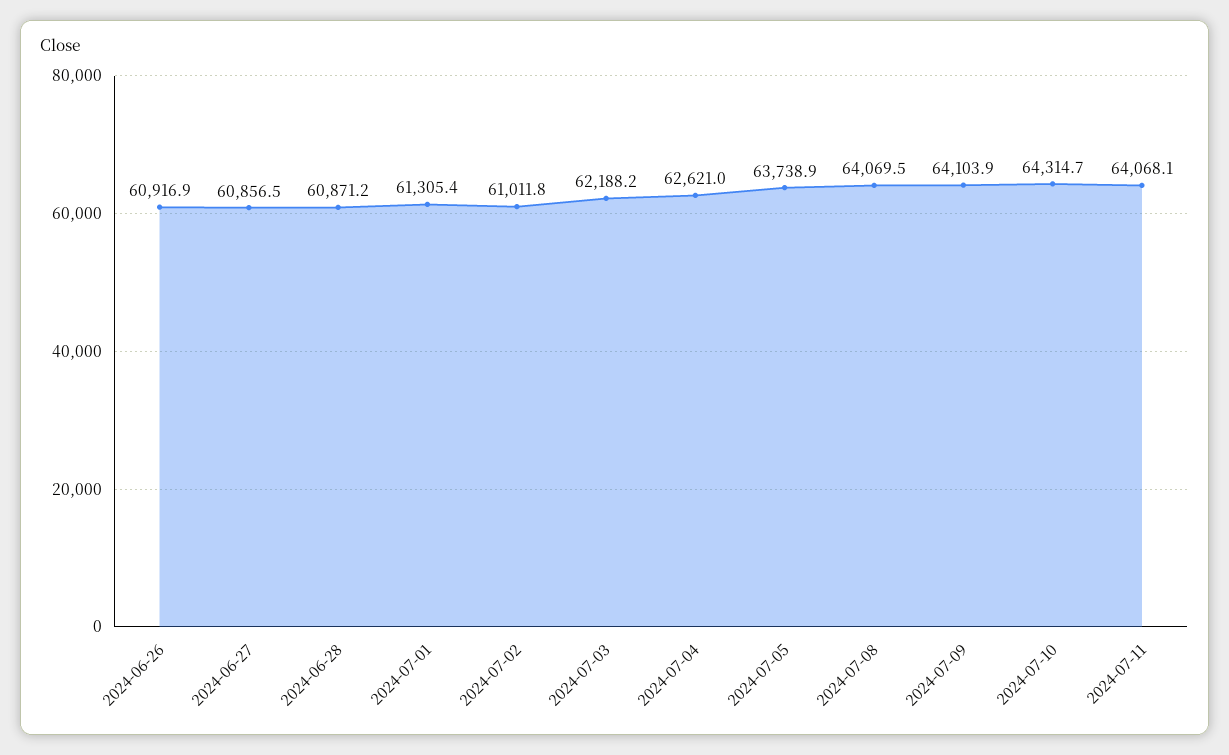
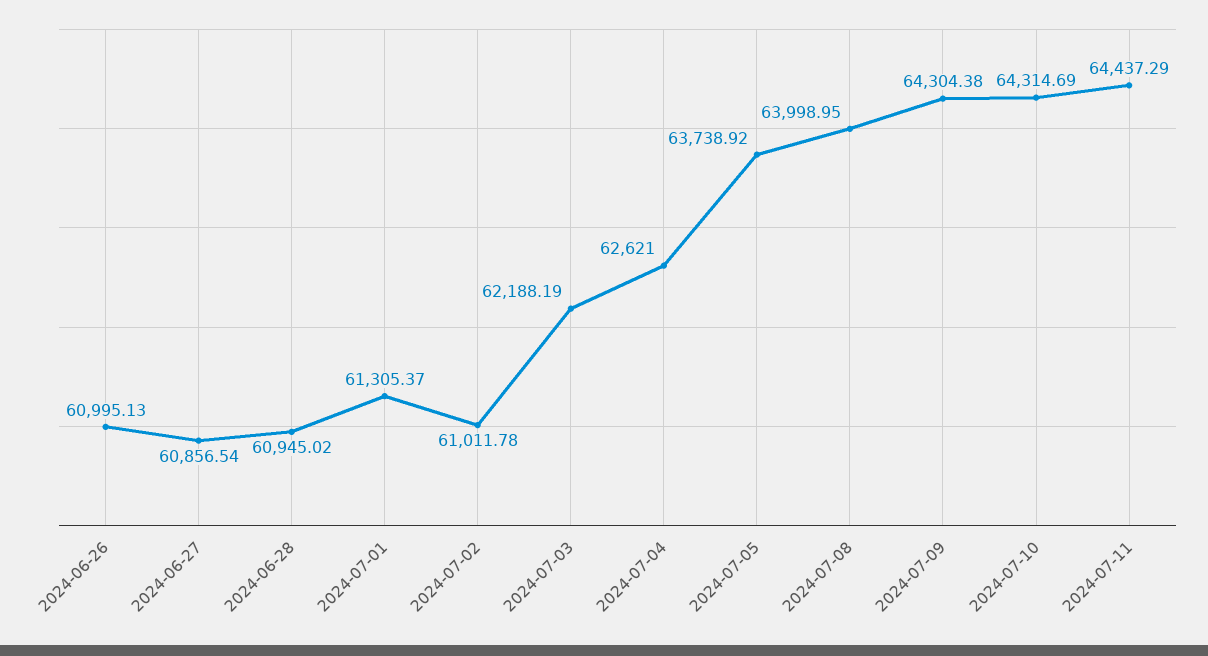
  {
-   "2024-06-26": 60916.9,
+   "2024-06-26": 60995.13,
    "2024-06-27": 60856.54,
-   "2024-06-28": 60871.2,
+   "2024-06-28": 60945.02,
    "2024-07-01": 61305.37,
    "2024-07-02": 61011.78,
    "2024-07-03": 62188.19,
    "2024-07-04": 62621,
    "2024-07-05": 63738.92,
-   "2024-07-08": 64069.5,
+   "2024-07-08": 63998.95,
-   "2024-07-09": 64103.9,
+   "2024-07-09": 64304.38,
    "2024-07-10": 64314.69,
-   "2024-07-11": 64068.1
+   "2024-07-11": 64437.29
  }

